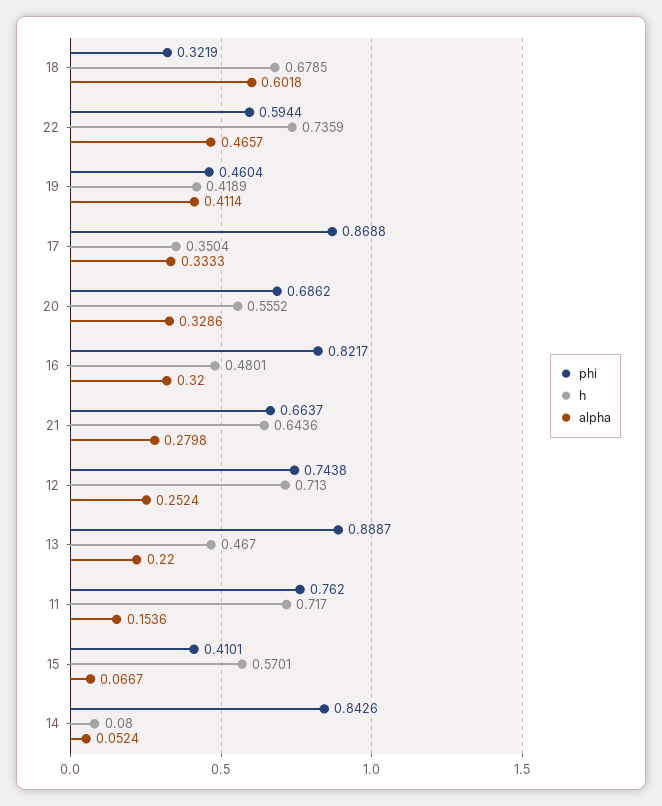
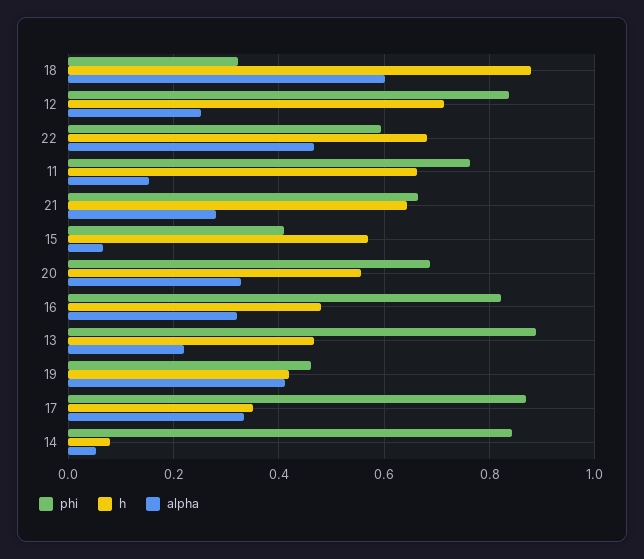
  {
    "phi": {
      "18": 0.3219,
      "22": 0.5944,
      "19": 0.4604,
      "17": 0.8688,
      "20": 0.6862,
      "16": 0.8217,
      "21": 0.6637,
-     "12": 0.7438,
+     "12": 0.84,
      "13": 0.8887,
      "11": 0.762,
      "15": 0.4101,
      "14": 0.8426
    },
    "h": {
-     "18": 0.6785,
+     "18": 0.88,
-     "22": 0.7359,
+     "22": 0.68,
      "19": 0.4189,
      "17": 0.3504,
      "20": 0.5552,
      "16": 0.4801,
      "21": 0.6436,
      "12": 0.713,
      "13": 0.467,
-     "11": 0.717,
+     "11": 0.66,
      "15": 0.5701,
      "14": 0.08
    },
    "alpha": {
      "18": 0.6018,
      "22": 0.4657,
      "19": 0.4114,
      "17": 0.3333,
      "20": 0.3286,
      "16": 0.32,
      "21": 0.2798,
      "12": 0.2524,
      "13": 0.22,
      "11": 0.1536,
      "15": 0.0667,
      "14": 0.0524
    }
  }

